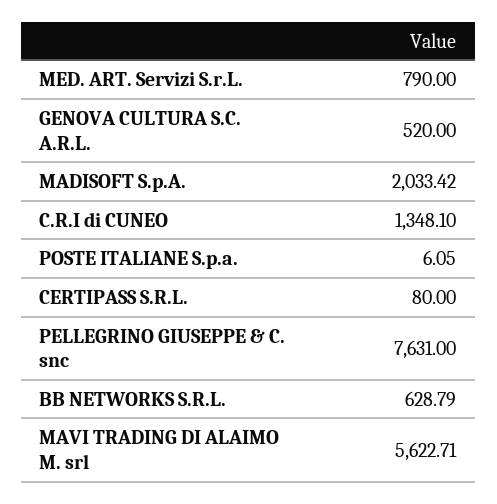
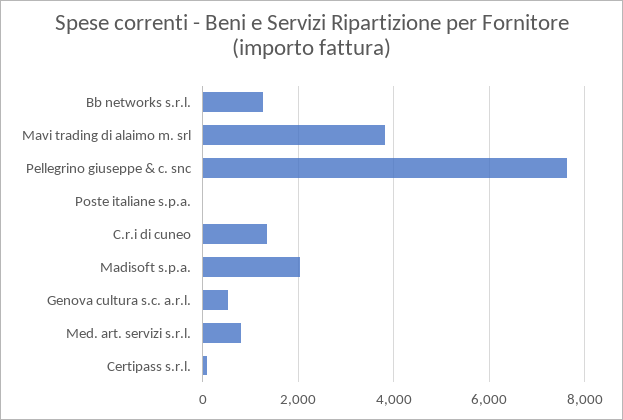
  {
    "MED. ART. Servizi S.r.L.": 790,
    "GENOVA CULTURA S.C. A.R.L.": 520,
    "MADISOFT S.p.A.": 2033.42,
    "C.R.I di CUNEO": 1348.1,
    "POSTE ITALIANE S.p.a.": 6.05,
    "CERTIPASS S.R.L.": 80,
    "PELLEGRINO GIUSEPPE & C. snc": 7631,
-   "BB NETWORKS S.R.L.": 628.79,
+   "BB NETWORKS S.R.L.": 1200,
-   "MAVI TRADING DI ALAIMO M. srl": 5622.71
+   "MAVI TRADING DI ALAIMO M. srl": 3800
  }

